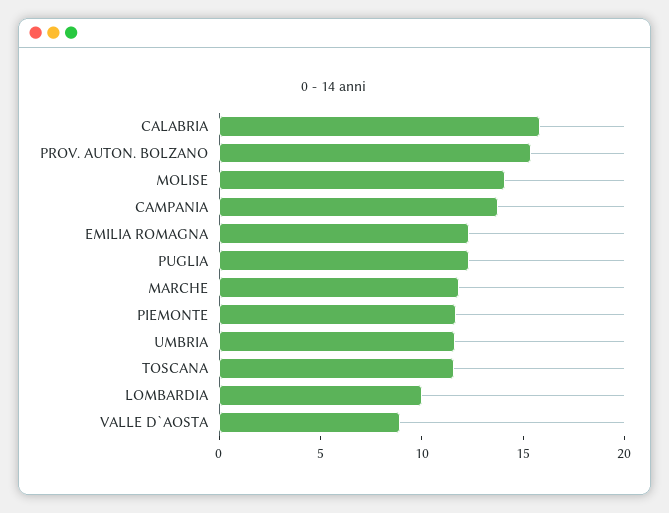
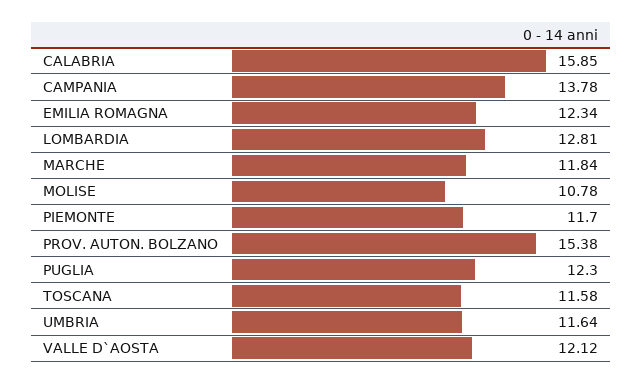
  {
    "CALABRIA": 15.85,
    "PROV. AUTON. BOLZANO": 15.38,
-   "MOLISE": 14,
+   "MOLISE": 10.78,
    "CAMPANIA": 13.78,
    "EMILIA ROMAGNA": 12.34,
    "PUGLIA": 12.3,
    "MARCHE": 11.84,
    "PIEMONTE": 11.7,
    "UMBRIA": 11.64,
    "TOSCANA": 11.58,
-   "LOMBARDIA": 10,
+   "LOMBARDIA": 12.81,
-   "VALLE D`AOSTA": 9
+   "VALLE D`AOSTA": 12.12
  }

